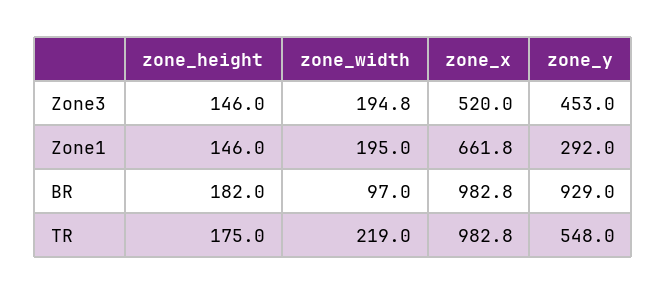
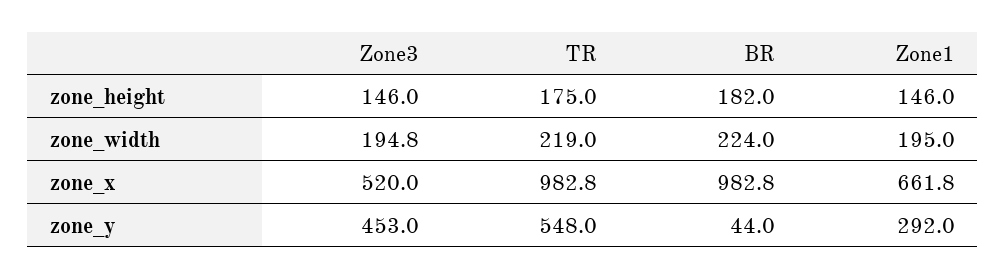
  {
    "zone_height": {
      "Zone3": 146,
      "Zone1": 146,
      "BR": 182,
      "TR": 175
    },
    "zone_width": {
      "Zone3": 194.8,
      "Zone1": 195,
-     "BR": 97,
+     "BR": 224,
      "TR": 219
    },
    "zone_x": {
      "Zone3": 520,
      "Zone1": 661.8,
      "BR": 982.8,
      "TR": 982.8
    },
    "zone_y": {
      "Zone3": 453,
      "Zone1": 292,
-     "BR": 929,
+     "BR": 44,
      "TR": 548
    }
  }

